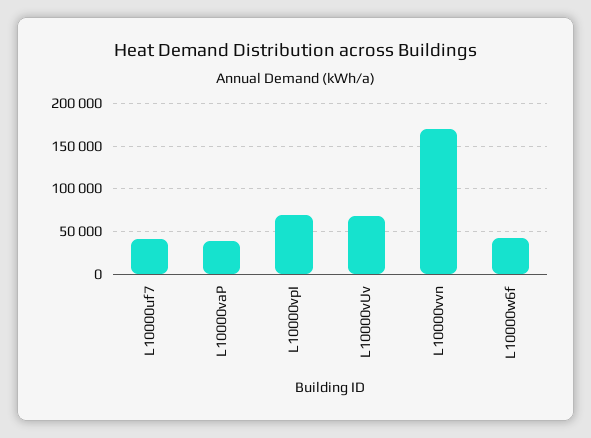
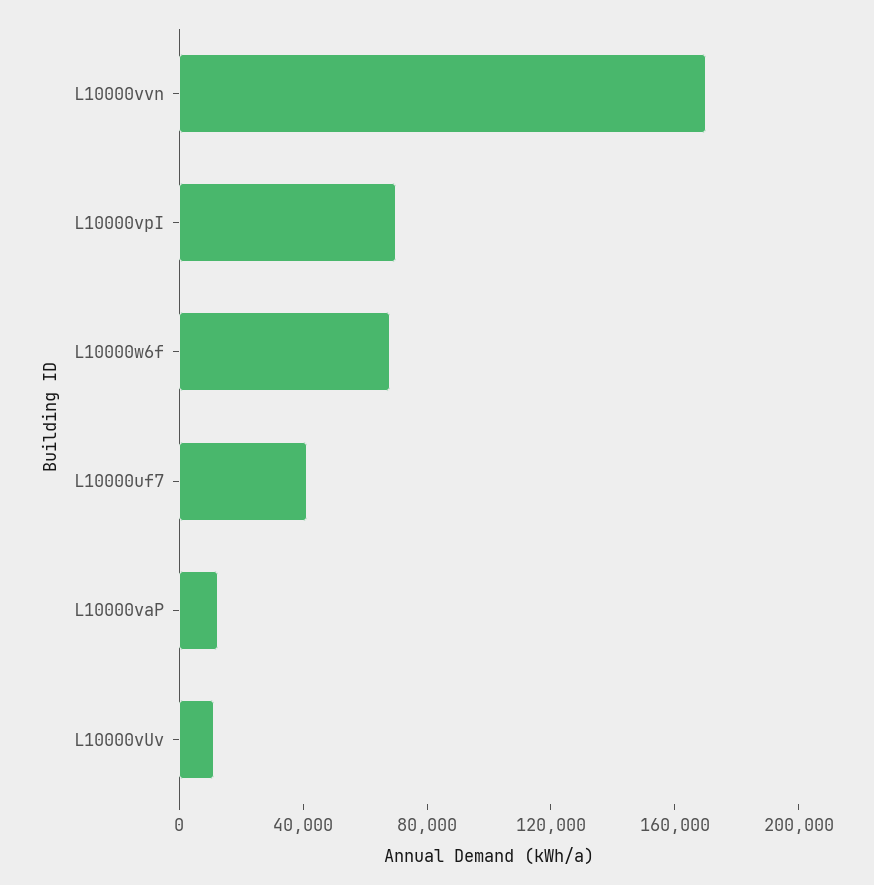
  {
    "L10000uf7": 40000,
-   "L10000vaP": 40000,
+   "L10000vaP": 10000,
    "L10000vpI": 70000,
-   "L10000vUv": 70000,
+   "L10000vUv": 10000,
    "L10000vvn": 170000,
-   "L10000w6f": 40000
+   "L10000w6f": 70000
  }

